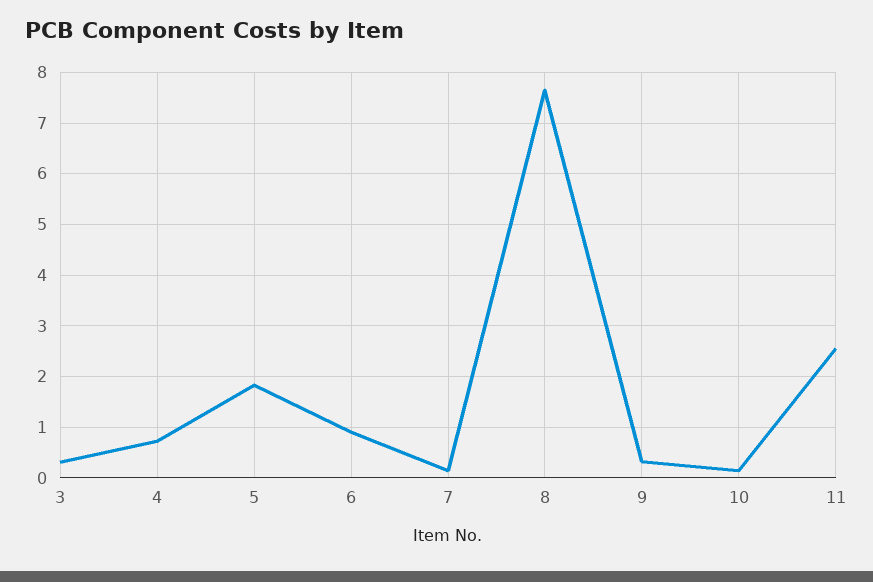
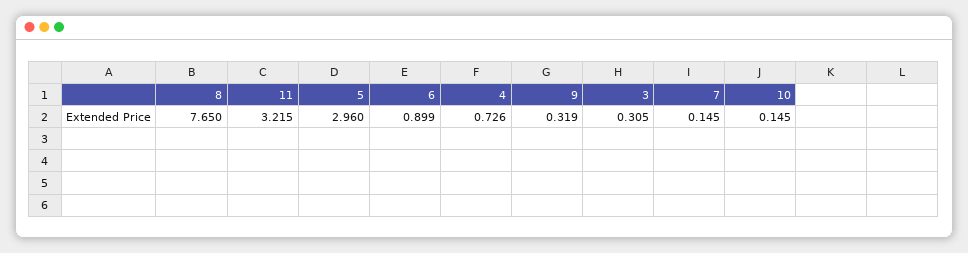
  {
    "3": 0.305,
    "4": 0.726,
-   "5": 1.8,
+   "5": 2.96,
    "6": 0.899,
    "7": 0.145,
    "8": 7.65,
    "9": 0.319,
    "10": 0.145,
-   "11": 2.6
+   "11": 3.215
  }

